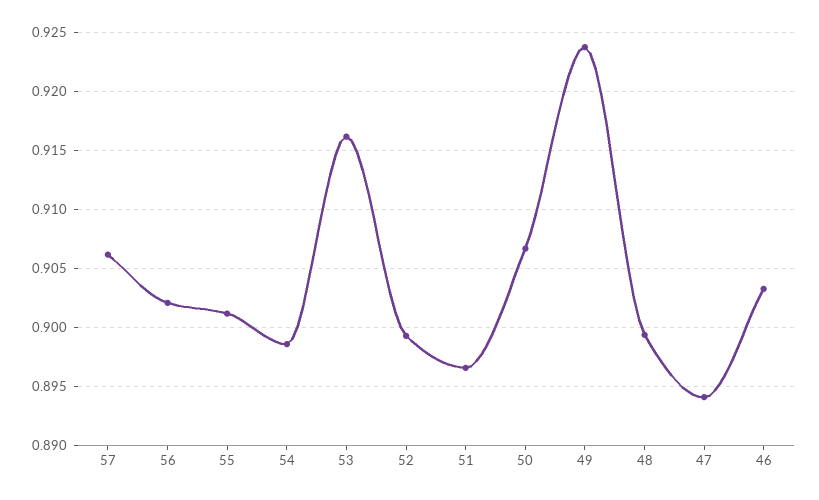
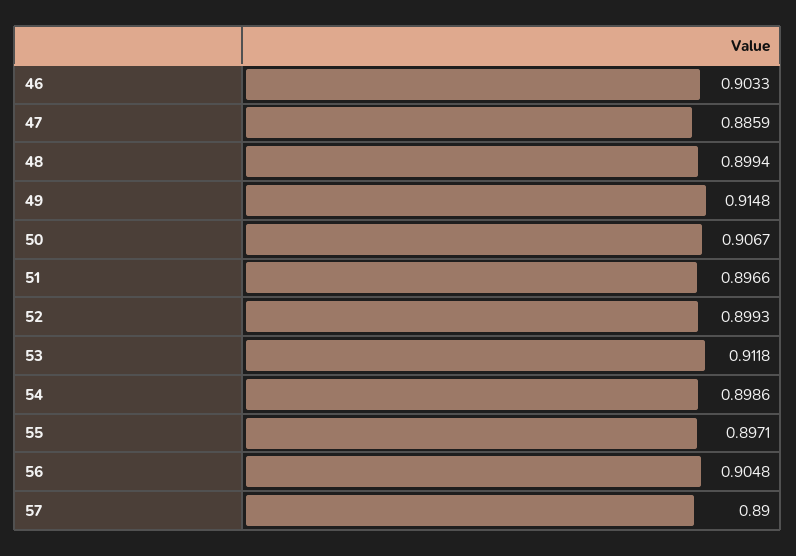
  {
-   "57": 0.906,
+   "57": 0.89,
-   "56": 0.902,
+   "56": 0.9048,
-   "55": 0.901,
+   "55": 0.8971,
    "54": 0.8986,
-   "53": 0.916,
+   "53": 0.9118,
    "52": 0.8993,
    "51": 0.8966,
    "50": 0.9067,
-   "49": 0.924,
+   "49": 0.9148,
    "48": 0.8994,
-   "47": 0.894,
+   "47": 0.8859,
    "46": 0.9033
  }

